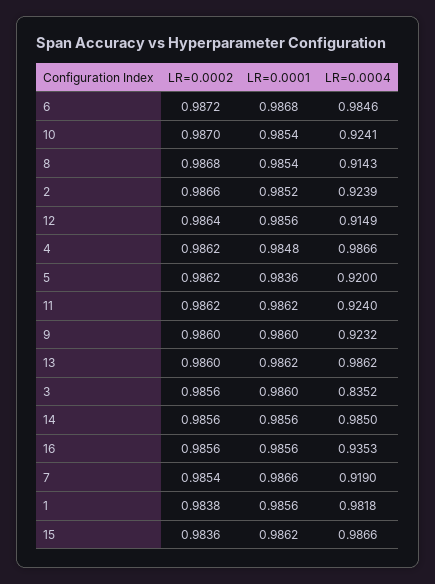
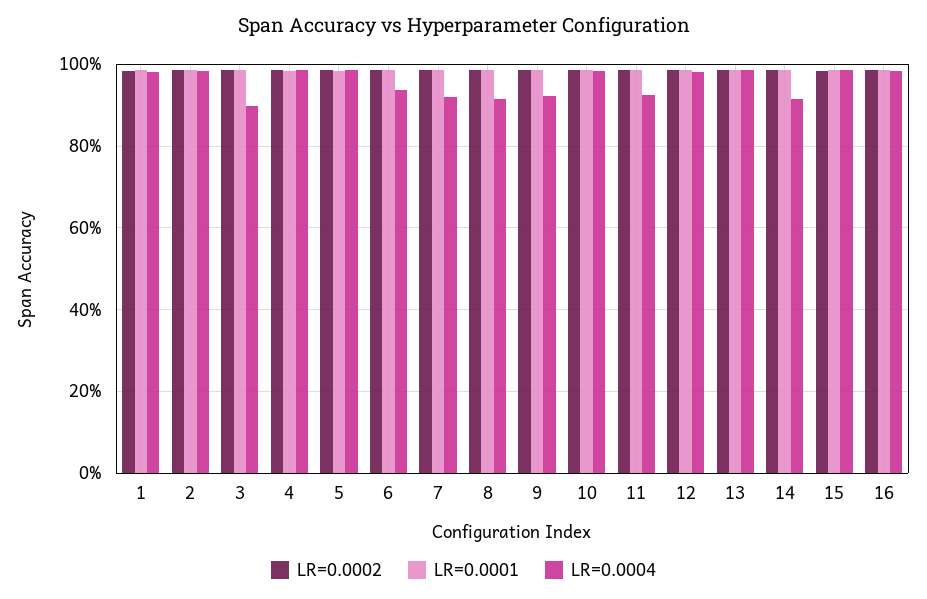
  {
    "LR=0.0002": {
      "6": 0.9872,
      "10": 0.987,
      "8": 0.9868,
      "2": 0.9866,
      "12": 0.9864,
      "4": 0.9862,
      "5": 0.9862,
      "11": 0.9862,
      "9": 0.986,
      "13": 0.986,
      "3": 0.9856,
      "14": 0.9856,
      "16": 0.9856,
      "7": 0.9854,
      "1": 0.9838,
      "15": 0.9836
    },
    "LR=0.0001": {
      "6": 0.9868,
      "10": 0.9854,
      "8": 0.9854,
      "2": 0.9852,
      "12": 0.9856,
      "4": 0.9848,
      "5": 0.9836,
      "11": 0.9862,
      "9": 0.986,
      "13": 0.9862,
      "3": 0.986,
      "14": 0.9856,
      "16": 0.9856,
      "7": 0.9866,
      "1": 0.9856,
      "15": 0.9862
    },
    "LR=0.0004": {
-     "6": 0.9846,
+     "6": 0.94,
-     "10": 0.9241,
+     "10": 0.98,
      "8": 0.9143,
-     "2": 0.9239,
+     "2": 0.98,
-     "12": 0.9149,
+     "12": 0.98,
      "4": 0.9866,
-     "5": 0.92,
+     "5": 0.98,
      "11": 0.924,
      "9": 0.9232,
      "13": 0.9862,
-     "3": 0.8352,
+     "3": 0.9,
-     "14": 0.985,
+     "14": 0.92,
-     "16": 0.9353,
+     "16": 0.98,
      "7": 0.919,
      "1": 0.9818,
      "15": 0.9866
    }
  }

